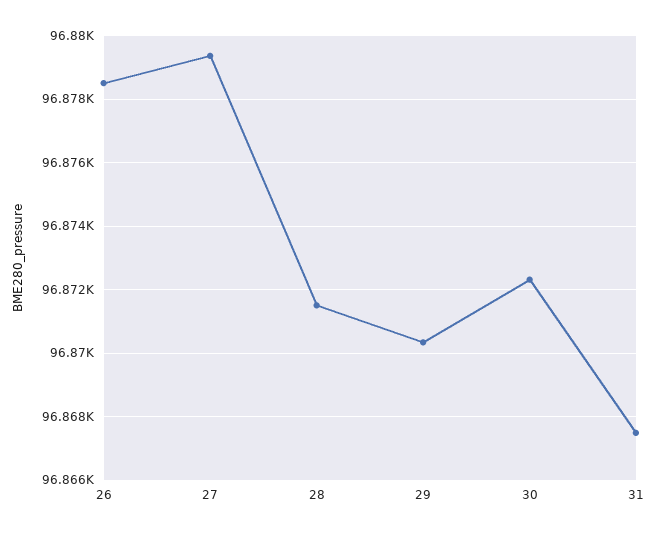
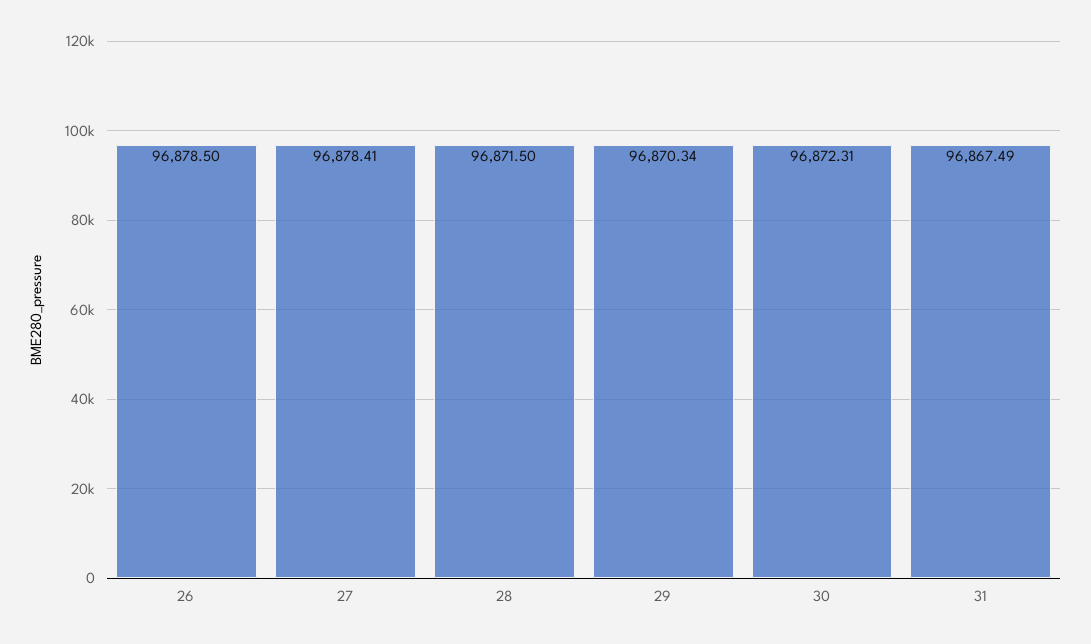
  {
    "26": 96878.5,
-   "27": 96879.4,
+   "27": 96878.41,
    "28": 96871.5,
    "29": 96870.34,
    "30": 96872.31,
    "31": 96867.49
  }

